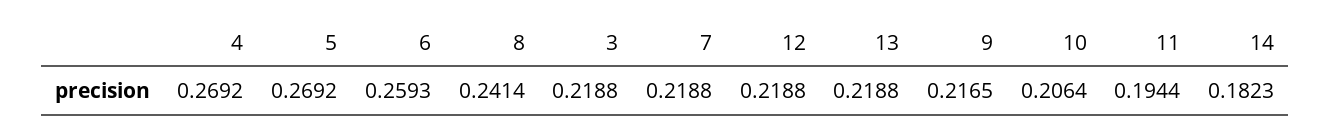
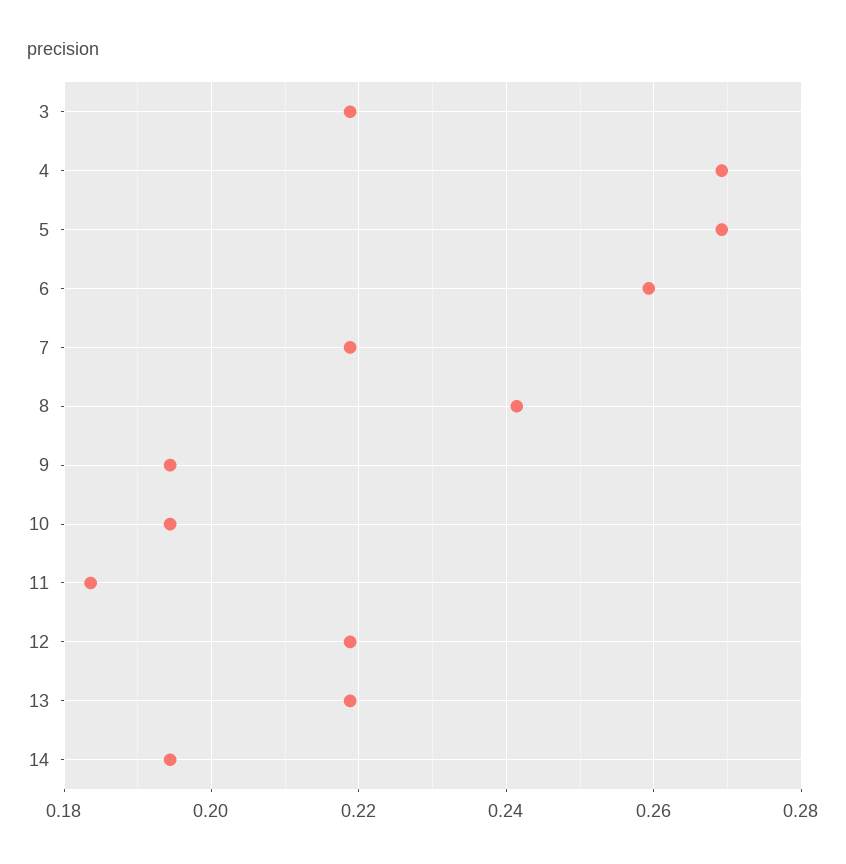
  {
    "4": 0.2692,
    "5": 0.2692,
    "6": 0.2593,
    "8": 0.2414,
    "3": 0.2188,
    "7": 0.2188,
    "12": 0.2188,
    "13": 0.2188,
-   "9": 0.2165,
+   "9": 0.194,
-   "10": 0.2064,
+   "10": 0.194,
-   "11": 0.1944,
+   "11": 0.184,
-   "14": 0.1823
+   "14": 0.194
  }

